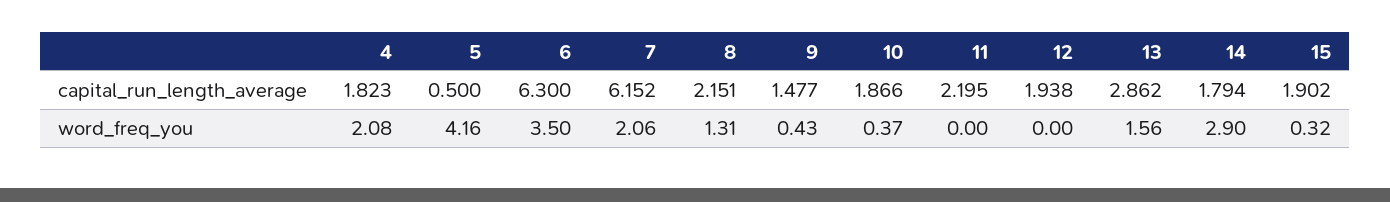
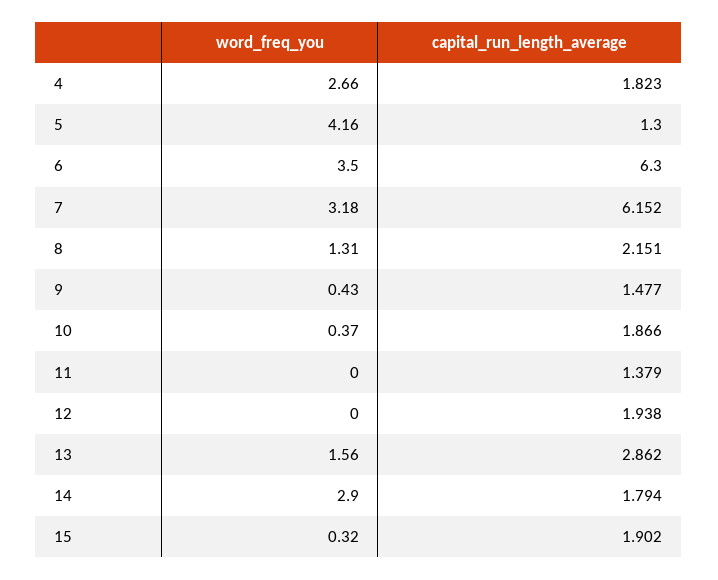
  {
    "4": {
      "capital_run_length_average": 1.823,
-     "word_freq_you": 2.08
+     "word_freq_you": 2.66
    },
    "5": {
-     "capital_run_length_average": 0.5,
+     "capital_run_length_average": 1.3,
      "word_freq_you": 4.16
    },
    "6": {
      "capital_run_length_average": 6.3,
      "word_freq_you": 3.5
    },
    "7": {
      "capital_run_length_average": 6.152,
-     "word_freq_you": 2.06
+     "word_freq_you": 3.18
    },
    "8": {
      "capital_run_length_average": 2.151,
      "word_freq_you": 1.31
    },
    "9": {
      "capital_run_length_average": 1.477,
      "word_freq_you": 0.43
    },
    "10": {
      "capital_run_length_average": 1.866,
      "word_freq_you": 0.37
    },
    "11": {
-     "capital_run_length_average": 2.195,
+     "capital_run_length_average": 1.379,
      "word_freq_you": 0
    },
    "12": {
      "capital_run_length_average": 1.938,
      "word_freq_you": 0
    },
    "13": {
      "capital_run_length_average": 2.862,
      "word_freq_you": 1.56
    },
    "14": {
      "capital_run_length_average": 1.794,
      "word_freq_you": 2.9
    },
    "15": {
      "capital_run_length_average": 1.902,
      "word_freq_you": 0.32
    }
  }

